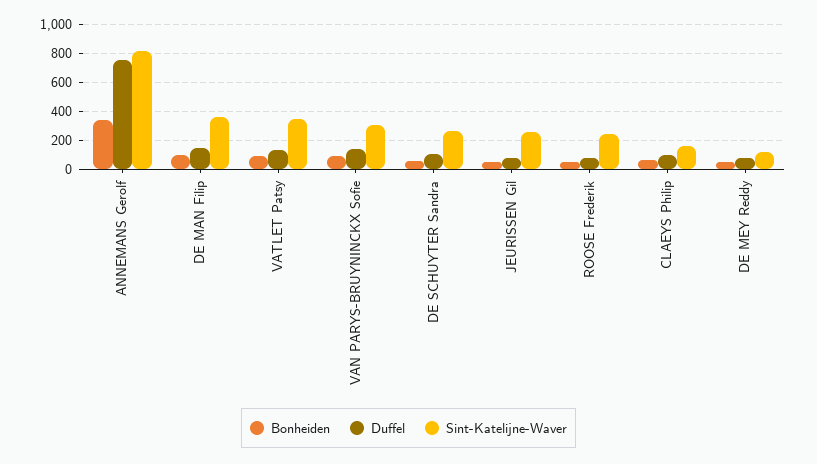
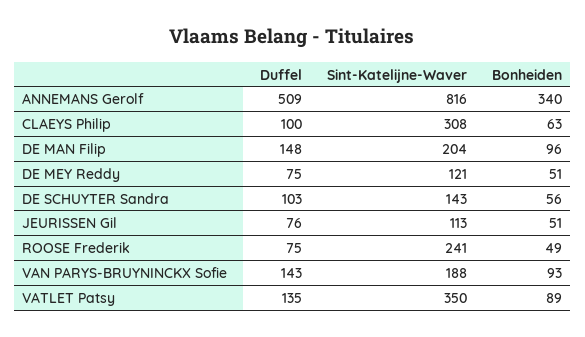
  {
    "Bonheiden": {
      "ANNEMANS Gerolf": 340,
      "DE MAN Filip": 96,
      "VATLET Patsy": 89,
      "VAN PARYS-BRUYNINCKX Sofie": 93,
      "DE SCHUYTER Sandra": 56,
      "JEURISSEN Gil": 51,
      "ROOSE Frederik": 49,
      "CLAEYS Philip": 63,
      "DE MEY Reddy": 51
    },
    "Duffel": {
-     "ANNEMANS Gerolf": 750,
+     "ANNEMANS Gerolf": 509,
      "DE MAN Filip": 148,
      "VATLET Patsy": 135,
      "VAN PARYS-BRUYNINCKX Sofie": 143,
      "DE SCHUYTER Sandra": 103,
      "JEURISSEN Gil": 76,
      "ROOSE Frederik": 75,
      "CLAEYS Philip": 100,
      "DE MEY Reddy": 75
    },
    "Sint-Katelijne-Waver": {
      "ANNEMANS Gerolf": 816,
-     "DE MAN Filip": 350,
+     "DE MAN Filip": 204,
      "VATLET Patsy": 350,
-     "VAN PARYS-BRUYNINCKX Sofie": 300,
+     "VAN PARYS-BRUYNINCKX Sofie": 188,
-     "DE SCHUYTER Sandra": 250,
+     "DE SCHUYTER Sandra": 143,
-     "JEURISSEN Gil": 250,
+     "JEURISSEN Gil": 113,
      "ROOSE Frederik": 241,
-     "CLAEYS Philip": 150,
+     "CLAEYS Philip": 308,
      "DE MEY Reddy": 121
    }
  }

